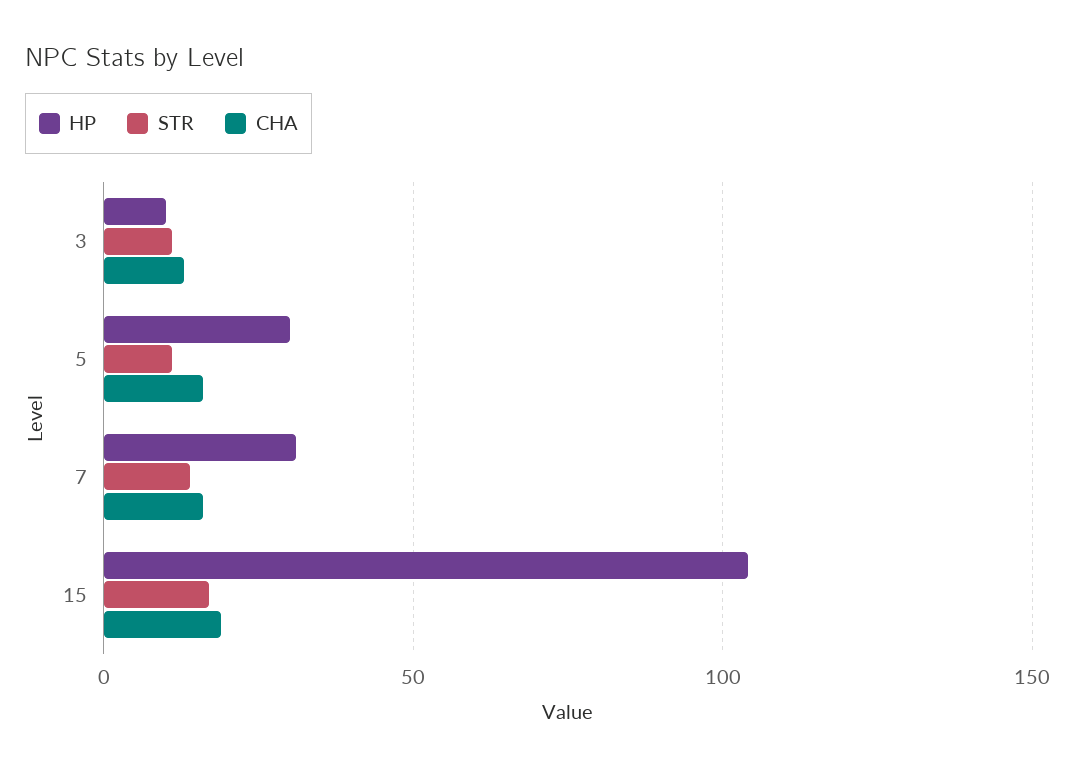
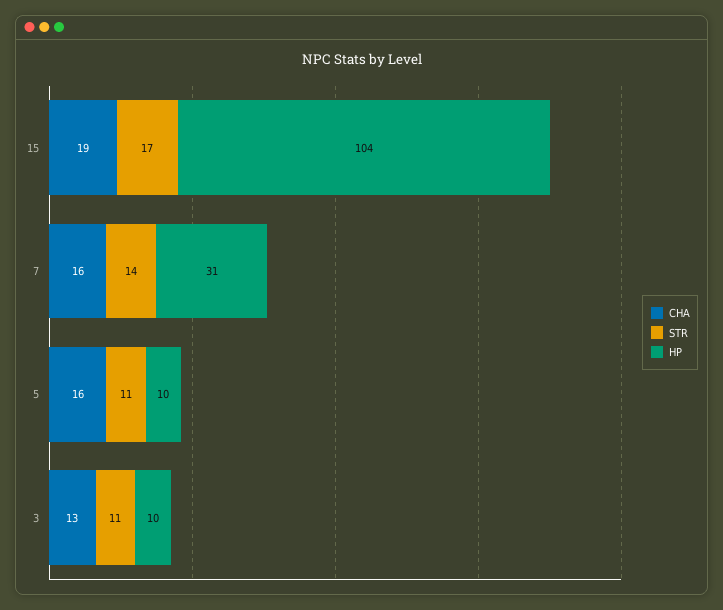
  {
    "HP": {
      "3": 10,
-     "5": 30,
+     "5": 10,
      "7": 31,
      "15": 104
    },
    "STR": {
      "3": 11,
      "5": 11,
      "7": 14,
      "15": 17
    },
    "CHA": {
      "3": 13,
      "5": 16,
      "7": 16,
      "15": 19
    }
  }

